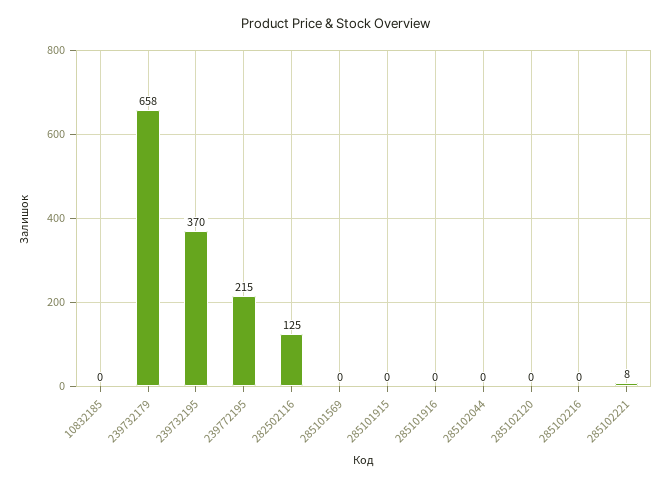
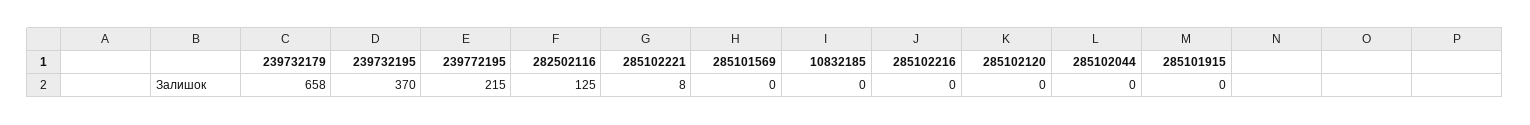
  {
    "10832185": 0,
    "239732179": 658,
    "239732195": 370,
    "239772195": 215,
    "282502116": 125,
    "285101569": 0,
    "285101915": 0,
-   "285101916": 0,
    "285102044": 0,
    "285102120": 0,
    "285102216": 0,
    "285102221": 8
  }

